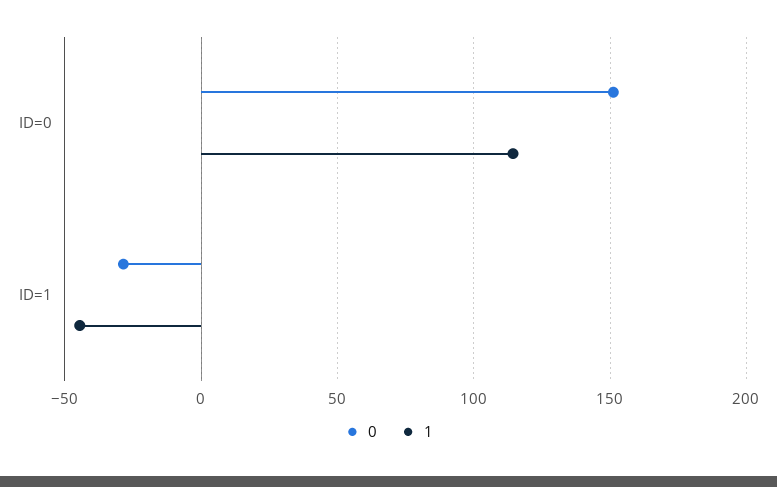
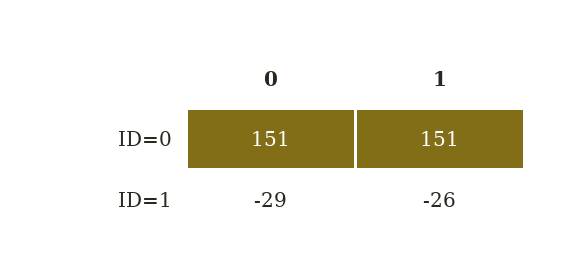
  {
    "0": {
      "ID=0": 151,
      "ID=1": -29
    },
    "1": {
-     "ID=0": 115,
+     "ID=0": 151,
-     "ID=1": -45
+     "ID=1": -26
    }
  }

